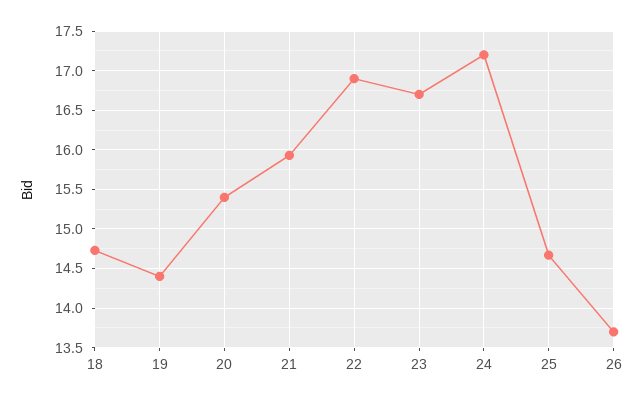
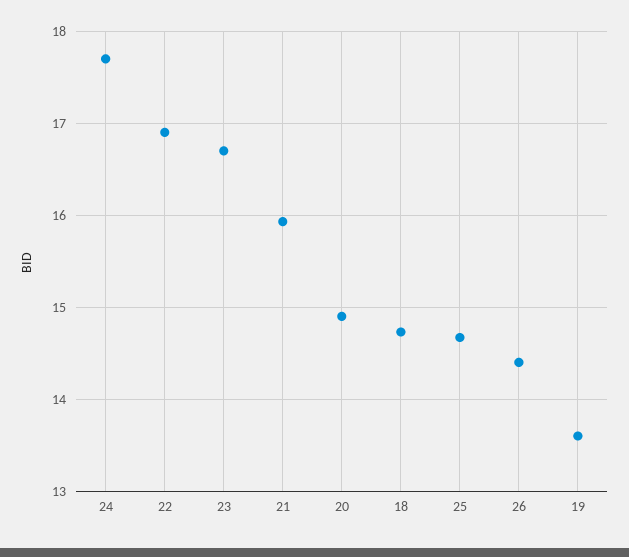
  {
    "18": 14.7,
-   "19": 14.4,
+   "19": 13.6,
-   "20": 15.4,
+   "20": 14.9,
    "21": 15.9,
    "22": 16.9,
    "23": 16.7,
-   "24": 17.2,
+   "24": 17.7,
    "25": 14.7,
-   "26": 13.7
+   "26": 14.4
  }

